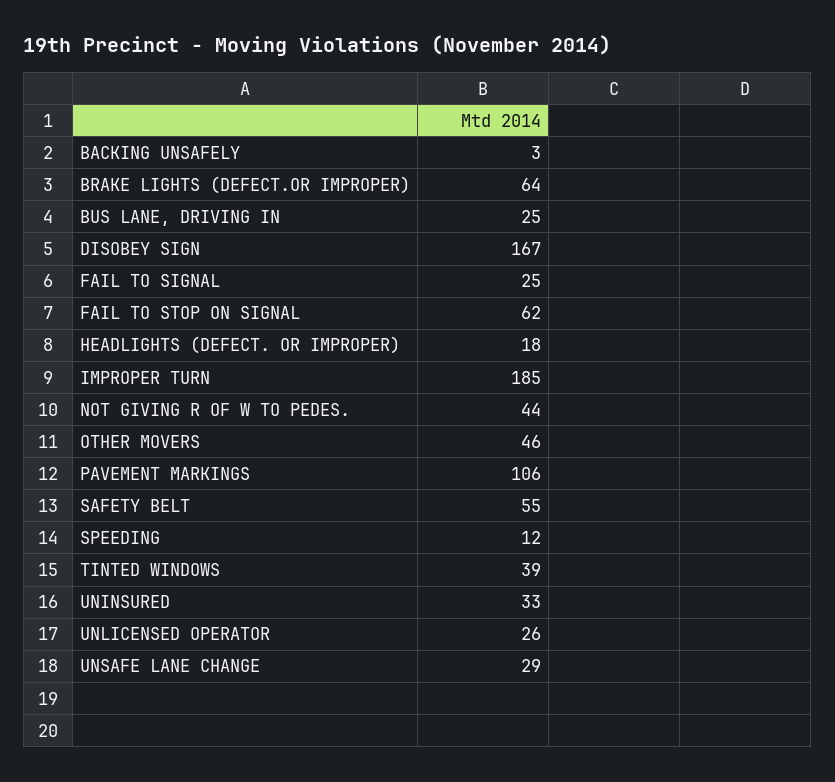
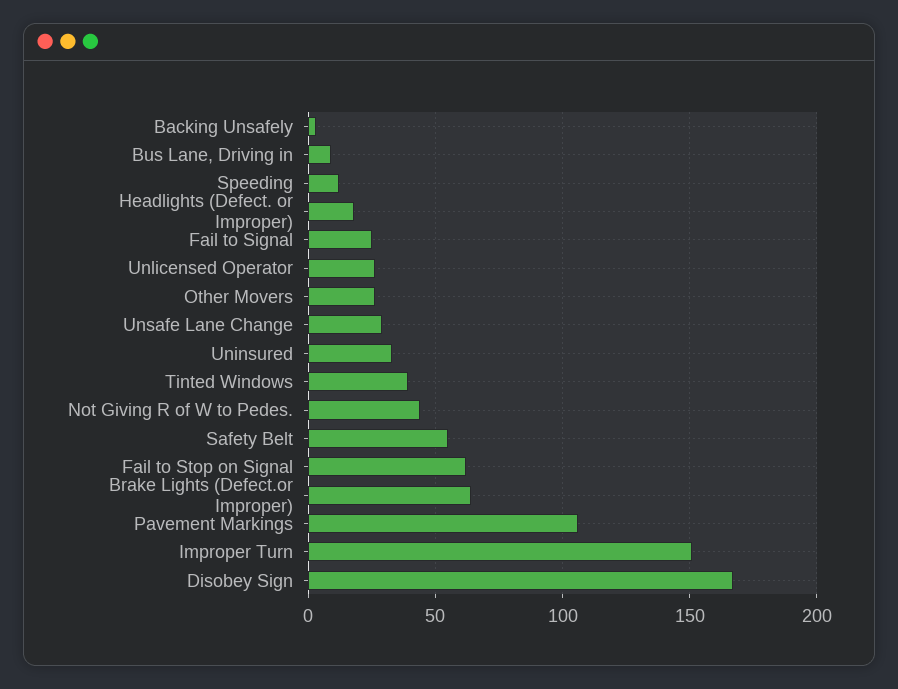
  {
    "BACKING UNSAFELY": 3,
    "BRAKE LIGHTS (DEFECT.OR IMPROPER)": 64,
-   "BUS LANE, DRIVING IN": 25,
+   "BUS LANE, DRIVING IN": 10,
    "DISOBEY SIGN": 167,
    "FAIL TO SIGNAL": 25,
    "FAIL TO STOP ON SIGNAL": 62,
    "HEADLIGHTS (DEFECT. OR IMPROPER)": 18,
-   "IMPROPER TURN": 185,
+   "IMPROPER TURN": 150,
    "NOT GIVING R OF W TO PEDES.": 44,
-   "OTHER MOVERS": 46,
+   "OTHER MOVERS": 25,
    "PAVEMENT MARKINGS": 106,
    "SAFETY BELT": 55,
    "SPEEDING": 12,
    "TINTED WINDOWS": 39,
    "UNINSURED": 33,
    "UNLICENSED OPERATOR": 26,
    "UNSAFE LANE CHANGE": 29
  }

